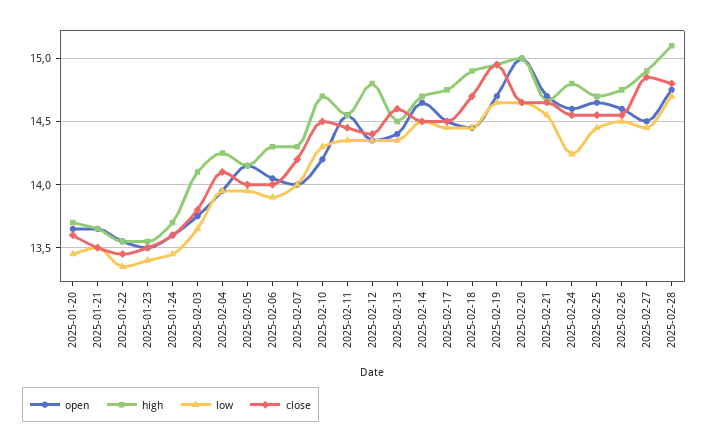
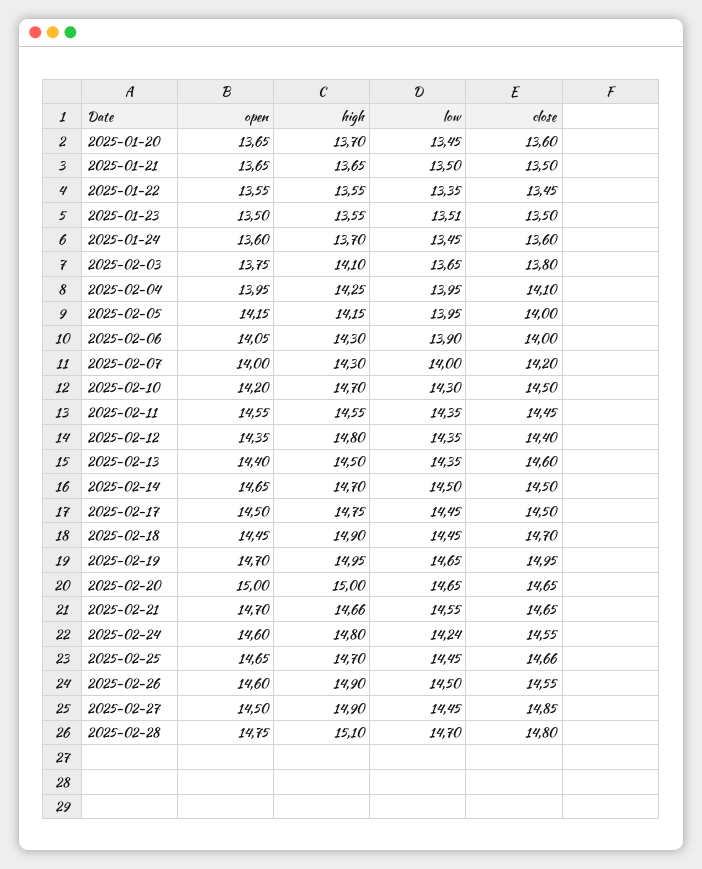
  {
    "open": {
      "2025-01-20": 13.65,
      "2025-01-21": 13.65,
      "2025-01-22": 13.55,
      "2025-01-23": 13.5,
      "2025-01-24": 13.6,
      "2025-02-03": 13.75,
      "2025-02-04": 13.95,
      "2025-02-05": 14.15,
      "2025-02-06": 14.05,
      "2025-02-07": 14,
      "2025-02-10": 14.2,
      "2025-02-11": 14.55,
      "2025-02-12": 14.35,
      "2025-02-13": 14.4,
      "2025-02-14": 14.65,
      "2025-02-17": 14.5,
      "2025-02-18": 14.45,
      "2025-02-19": 14.7,
      "2025-02-20": 15,
      "2025-02-21": 14.7,
      "2025-02-24": 14.6,
      "2025-02-25": 14.65,
      "2025-02-26": 14.6,
      "2025-02-27": 14.5,
      "2025-02-28": 14.75
    },
    "high": {
      "2025-01-20": 13.7,
      "2025-01-21": 13.65,
      "2025-01-22": 13.55,
      "2025-01-23": 13.55,
      "2025-01-24": 13.7,
      "2025-02-03": 14.1,
      "2025-02-04": 14.25,
      "2025-02-05": 14.15,
      "2025-02-06": 14.3,
      "2025-02-07": 14.3,
      "2025-02-10": 14.7,
      "2025-02-11": 14.55,
      "2025-02-12": 14.8,
      "2025-02-13": 14.5,
      "2025-02-14": 14.7,
      "2025-02-17": 14.75,
      "2025-02-18": 14.9,
      "2025-02-19": 14.95,
      "2025-02-20": 15,
      "2025-02-21": 14.66,
      "2025-02-24": 14.8,
      "2025-02-25": 14.7,
-     "2025-02-26": 14.75,
+     "2025-02-26": 14.9,
      "2025-02-27": 14.9,
      "2025-02-28": 15.1
    },
    "low": {
      "2025-01-20": 13.45,
      "2025-01-21": 13.5,
      "2025-01-22": 13.35,
-     "2025-01-23": 13.4,
+     "2025-01-23": 13.51,
      "2025-01-24": 13.45,
      "2025-02-03": 13.65,
      "2025-02-04": 13.95,
      "2025-02-05": 13.95,
      "2025-02-06": 13.9,
      "2025-02-07": 14,
      "2025-02-10": 14.3,
      "2025-02-11": 14.35,
      "2025-02-12": 14.35,
      "2025-02-13": 14.35,
      "2025-02-14": 14.5,
      "2025-02-17": 14.45,
      "2025-02-18": 14.45,
      "2025-02-19": 14.65,
      "2025-02-20": 14.65,
      "2025-02-21": 14.55,
      "2025-02-24": 14.24,
      "2025-02-25": 14.45,
      "2025-02-26": 14.5,
      "2025-02-27": 14.45,
      "2025-02-28": 14.7
    },
    "close": {
      "2025-01-20": 13.6,
      "2025-01-21": 13.5,
      "2025-01-22": 13.45,
      "2025-01-23": 13.5,
      "2025-01-24": 13.6,
      "2025-02-03": 13.8,
      "2025-02-04": 14.1,
      "2025-02-05": 14,
      "2025-02-06": 14,
      "2025-02-07": 14.2,
      "2025-02-10": 14.5,
      "2025-02-11": 14.45,
      "2025-02-12": 14.4,
      "2025-02-13": 14.6,
      "2025-02-14": 14.5,
      "2025-02-17": 14.5,
      "2025-02-18": 14.7,
      "2025-02-19": 14.95,
      "2025-02-20": 14.65,
      "2025-02-21": 14.65,
      "2025-02-24": 14.55,
-     "2025-02-25": 14.55,
+     "2025-02-25": 14.66,
      "2025-02-26": 14.55,
      "2025-02-27": 14.85,
      "2025-02-28": 14.8
    }
  }

